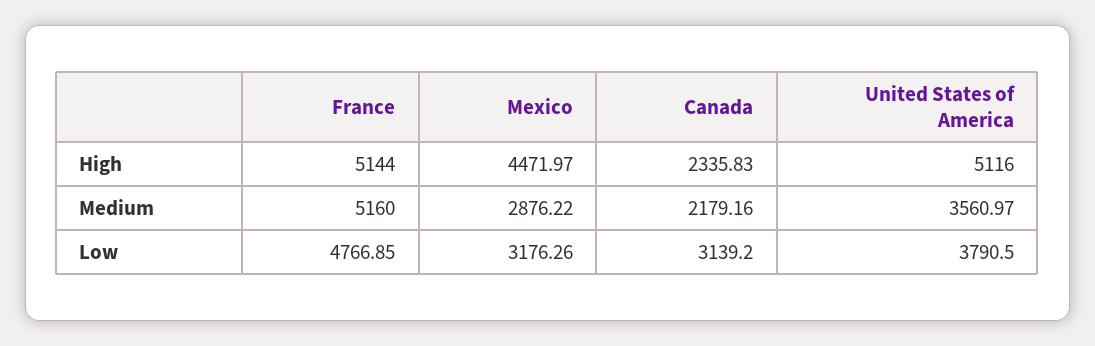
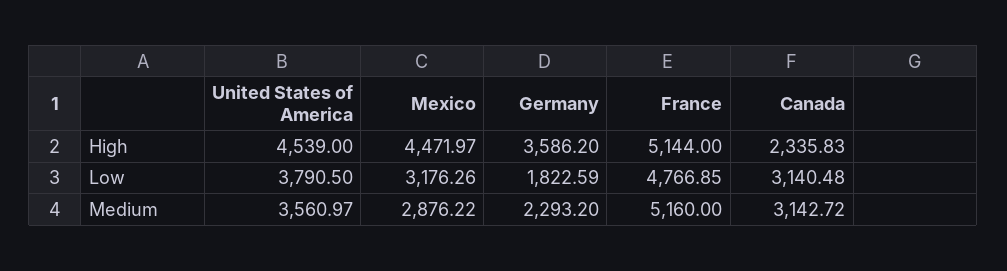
  {
    "France": {
      "High": 5144,
      "Medium": 5160,
      "Low": 4766.85
    },
    "Mexico": {
      "High": 4471.97,
      "Medium": 2876.22,
      "Low": 3176.26
    },
    "Canada": {
      "High": 2335.83,
-     "Medium": 2179.16,
+     "Medium": 3142.72,
-     "Low": 3139.2
+     "Low": 3140.48
    },
    "United States of America": {
-     "High": 5116,
+     "High": 4539,
      "Medium": 3560.97,
      "Low": 3790.5
-   }
+   },
+   "Germany": {
+     "High": 3586.2,
+     "Low": 1822.59,
+     "Medium": 2293.2
+   }
  }

